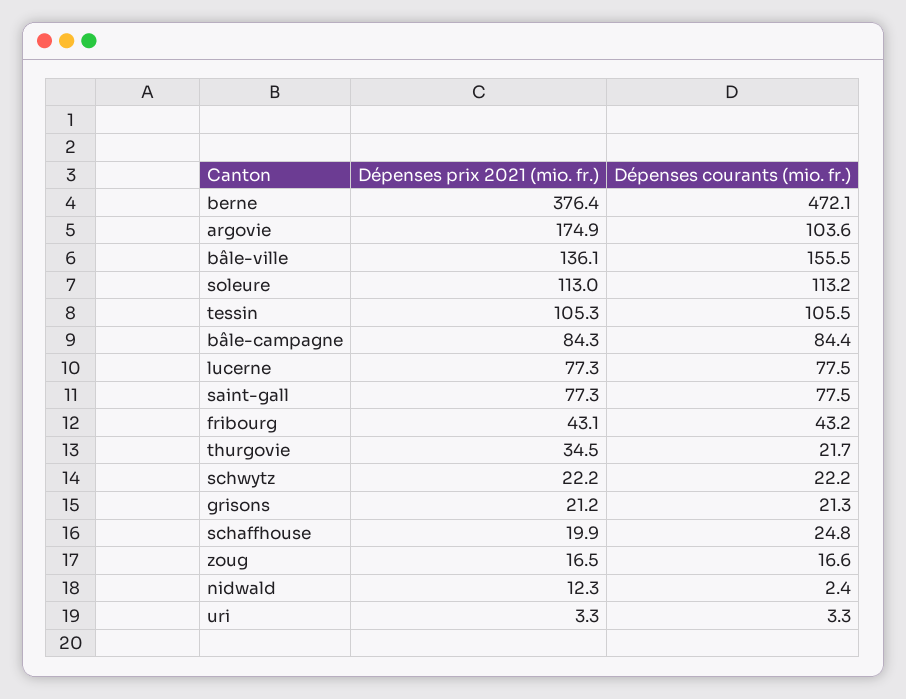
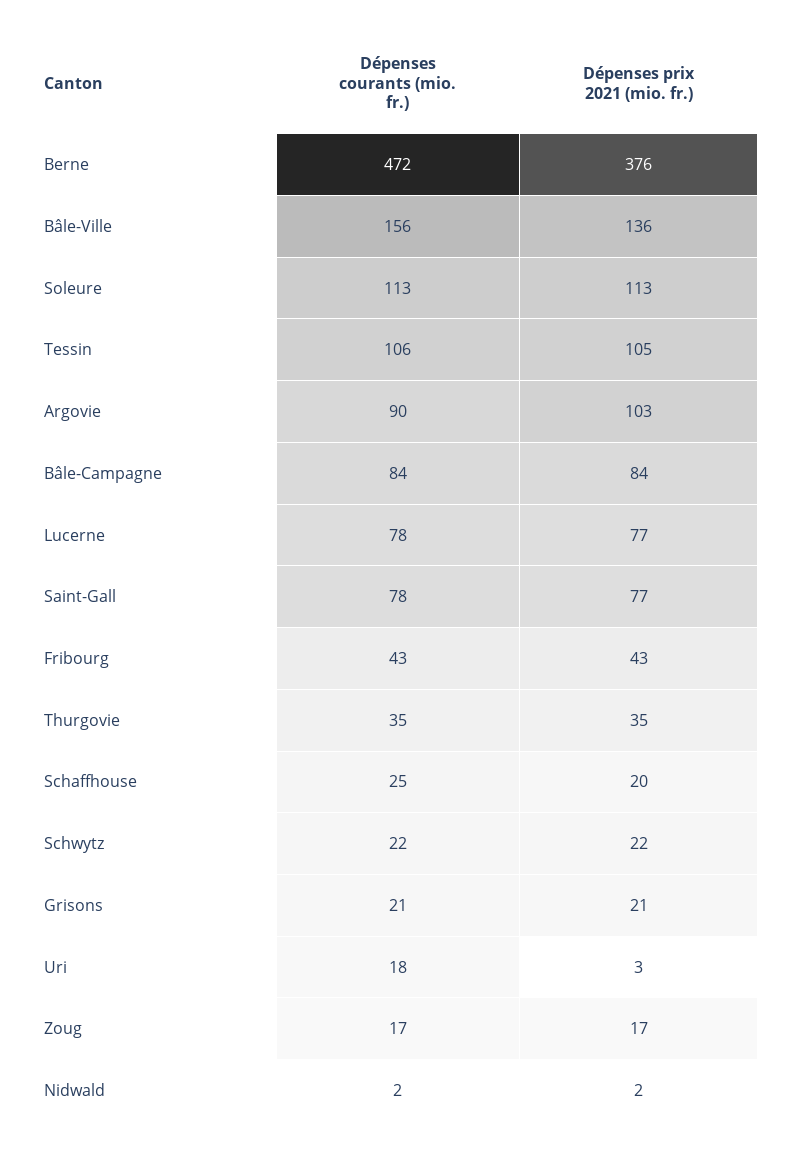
  {
    "Dépenses prix 2021 (mio. fr.)": {
      "berne": 376.4,
-     "argovie": 174.9,
+     "argovie": 103,
      "bâle-ville": 136.1,
      "soleure": 113,
      "tessin": 105.3,
      "bâle-campagne": 84.3,
      "lucerne": 77.3,
      "saint-gall": 77.3,
      "fribourg": 43.1,
      "thurgovie": 34.5,
      "schwytz": 22.2,
      "grisons": 21.2,
      "schaffhouse": 19.9,
      "zoug": 16.5,
-     "nidwald": 12.3,
+     "nidwald": 2,
      "uri": 3.3
    },
    "Dépenses courants (mio. fr.)": {
      "berne": 472.1,
-     "argovie": 103.6,
+     "argovie": 90,
      "bâle-ville": 155.5,
      "soleure": 113.2,
      "tessin": 105.5,
      "bâle-campagne": 84.4,
      "lucerne": 77.5,
      "saint-gall": 77.5,
      "fribourg": 43.2,
-     "thurgovie": 21.7,
+     "thurgovie": 35,
      "schwytz": 22.2,
      "grisons": 21.3,
      "schaffhouse": 24.8,
      "zoug": 16.6,
      "nidwald": 2.4,
-     "uri": 3.3
+     "uri": 18
    }
  }

